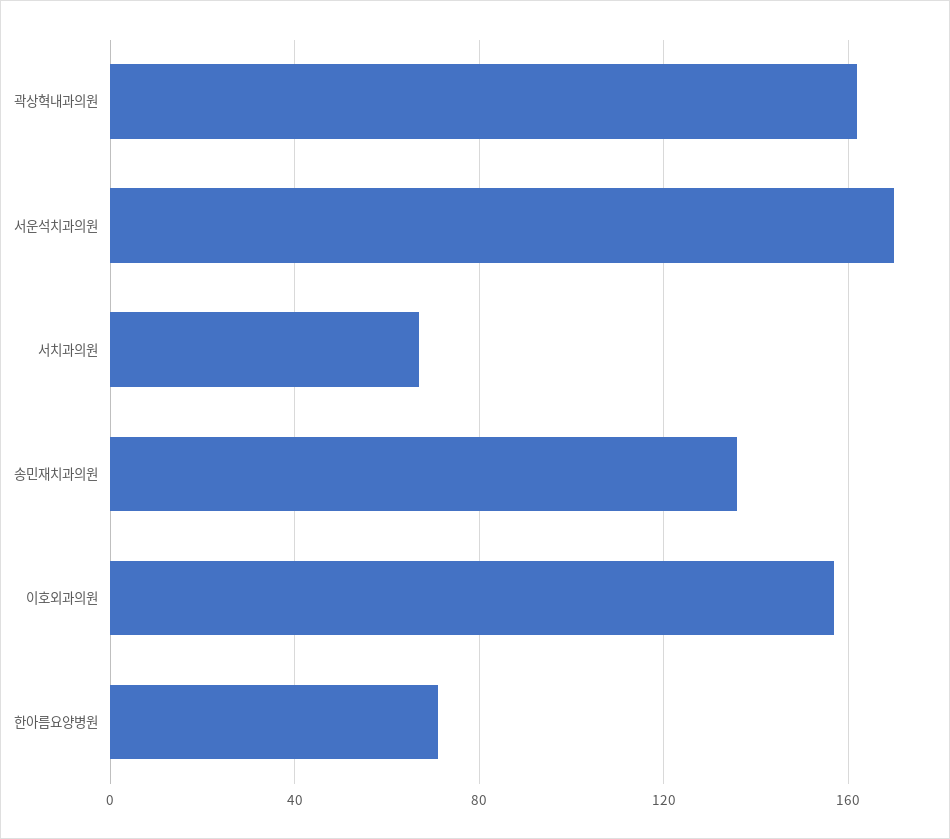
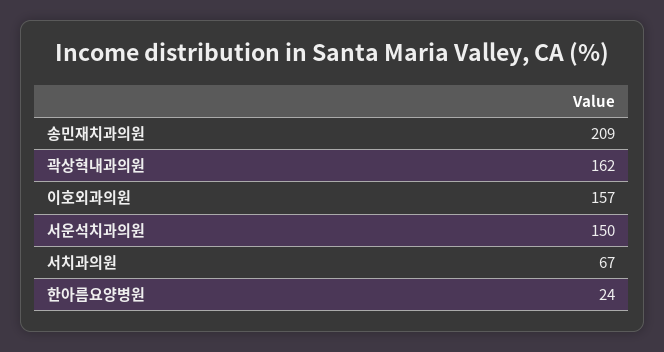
  {
    "곽상혁내과의원": 162,
-   "서운석치과의원": 170,
+   "서운석치과의원": 150,
    "서치과의원": 67,
-   "송민재치과의원": 135,
+   "송민재치과의원": 209,
    "이호외과의원": 157,
-   "한아름요양병원": 70
+   "한아름요양병원": 24
  }

